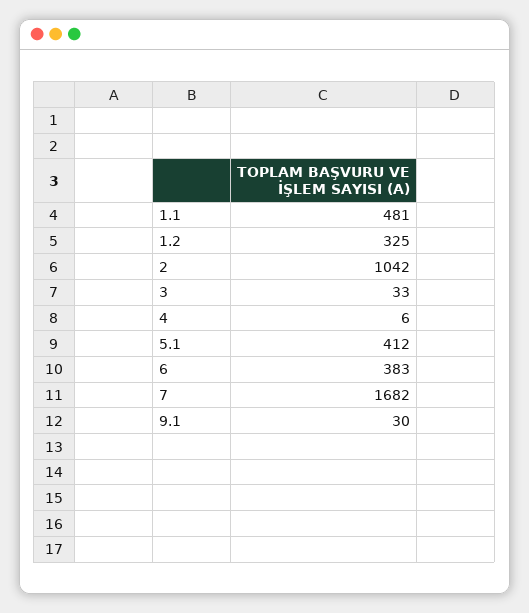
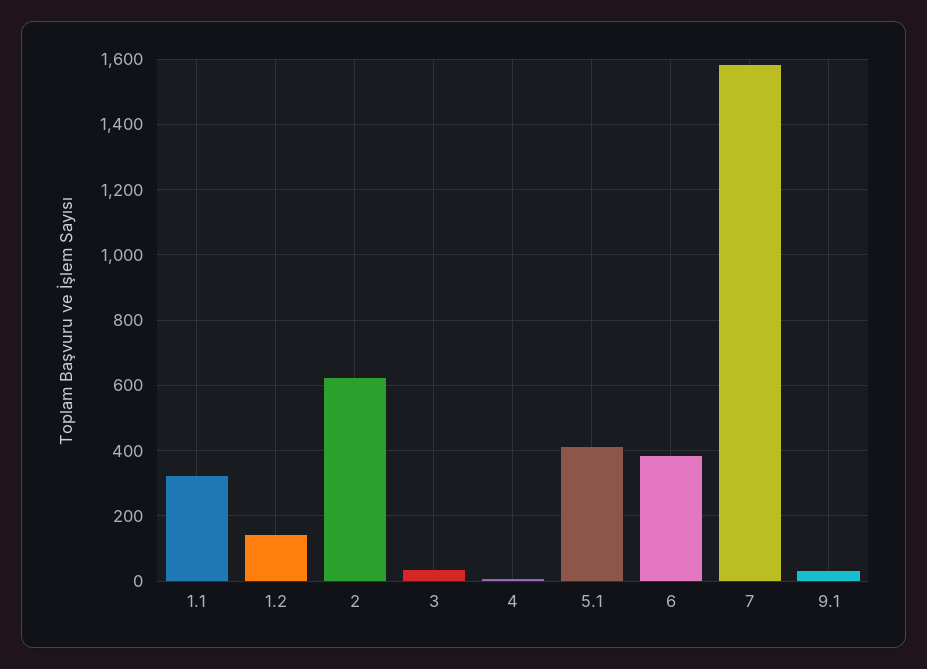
  {
-   "1.1": 481,
+   "1.1": 320,
-   "1.2": 325,
+   "1.2": 140,
-   "2": 1042,
+   "2": 620,
    "3": 33,
    "4": 6,
    "5.1": 412,
    "6": 383,
-   "7": 1682,
+   "7": 1580,
    "9.1": 30
  }

